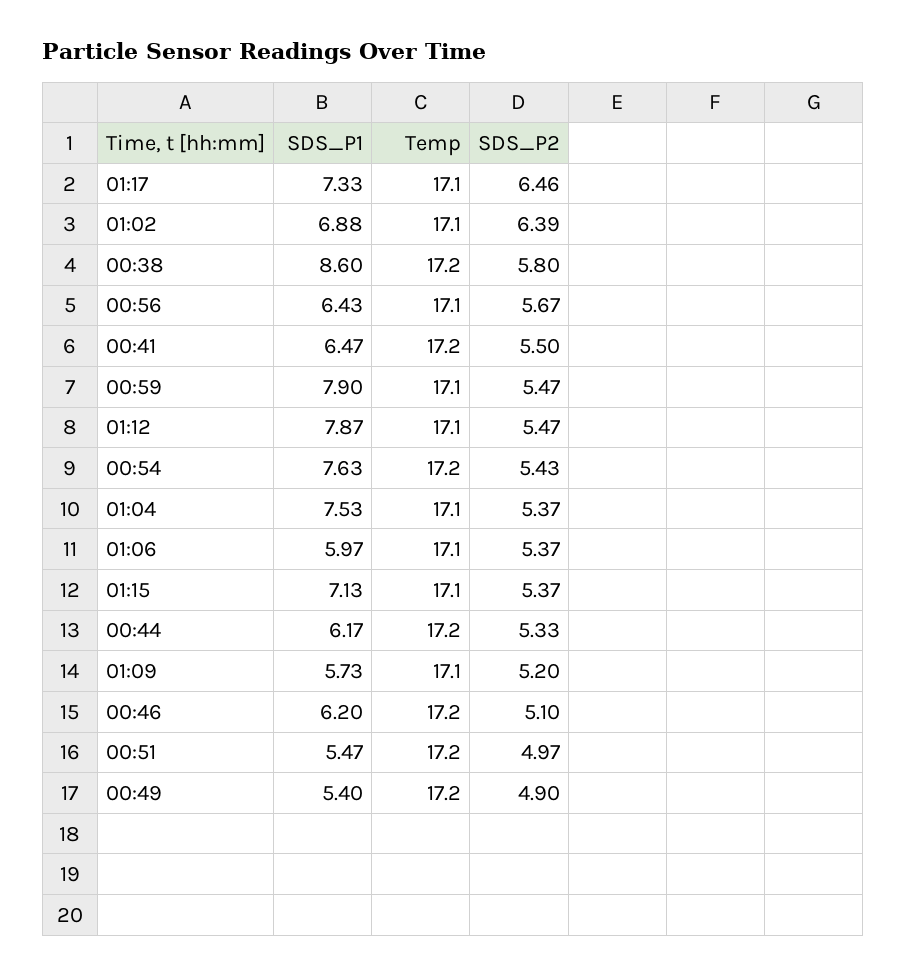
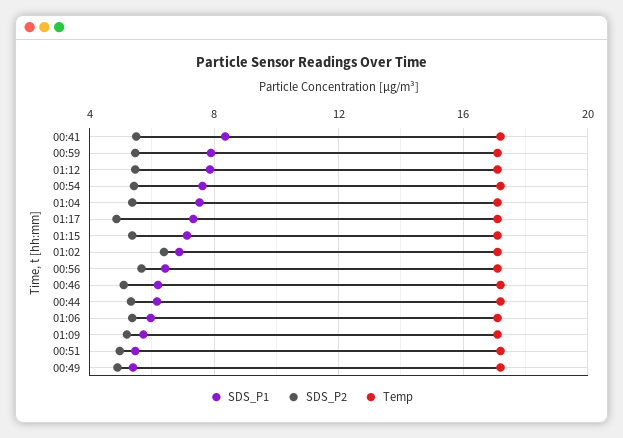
  {
    "SDS_P1": {
      "01:17": 7.33,
      "01:02": 6.88,
-     "00:38": 8.6,
      "00:56": 6.43,
-     "00:41": 6.47,
+     "00:41": 8.5,
      "00:59": 7.9,
      "01:12": 7.87,
      "00:54": 7.63,
      "01:04": 7.53,
      "01:06": 5.97,
      "01:15": 7.13,
      "00:44": 6.17,
      "01:09": 5.73,
      "00:46": 6.2,
      "00:51": 5.47,
      "00:49": 5.4
    },
    "Temp": {
      "01:17": 17.1,
      "01:02": 17.1,
-     "00:38": 17.2,
      "00:56": 17.1,
      "00:41": 17.2,
      "00:59": 17.1,
      "01:12": 17.1,
      "00:54": 17.2,
      "01:04": 17.1,
      "01:06": 17.1,
      "01:15": 17.1,
      "00:44": 17.2,
      "01:09": 17.1,
      "00:46": 17.2,
      "00:51": 17.2,
      "00:49": 17.2
    },
    "SDS_P2": {
-     "01:17": 6.46,
+     "01:17": 5,
      "01:02": 6.39,
-     "00:38": 5.8,
      "00:56": 5.67,
      "00:41": 5.5,
      "00:59": 5.47,
      "01:12": 5.47,
      "00:54": 5.43,
      "01:04": 5.37,
      "01:06": 5.37,
      "01:15": 5.37,
      "00:44": 5.33,
      "01:09": 5.2,
      "00:46": 5.1,
      "00:51": 4.97,
      "00:49": 4.9
    }
  }

